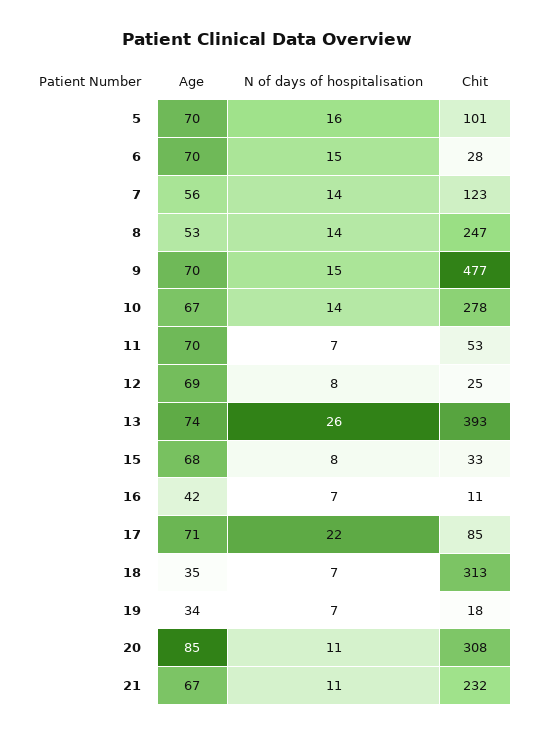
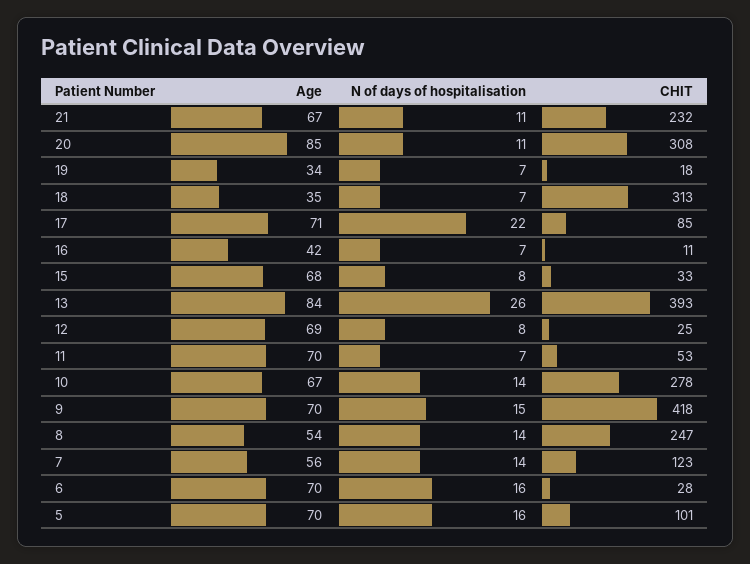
  {
    "Age": {
      "5": 70,
      "6": 70,
      "7": 56,
-     "8": 53,
+     "8": 54,
      "9": 70,
      "10": 67,
      "11": 70,
      "12": 69,
-     "13": 74,
+     "13": 84,
      "15": 68,
      "16": 42,
      "17": 71,
      "18": 35,
      "19": 34,
      "20": 85,
      "21": 67
    },
    "N of days of hospitalisation": {
      "5": 16,
-     "6": 15,
+     "6": 16,
      "7": 14,
      "8": 14,
      "9": 15,
      "10": 14,
      "11": 7,
      "12": 8,
      "13": 26,
      "15": 8,
      "16": 7,
      "17": 22,
      "18": 7,
      "19": 7,
      "20": 11,
      "21": 11
    },
    "Chit": {
      "5": 101,
      "6": 28,
      "7": 123,
      "8": 247,
-     "9": 477,
+     "9": 418,
      "10": 278,
      "11": 53,
      "12": 25,
      "13": 393,
      "15": 33,
      "16": 11,
      "17": 85,
      "18": 313,
      "19": 18,
      "20": 308,
      "21": 232
    }
  }

